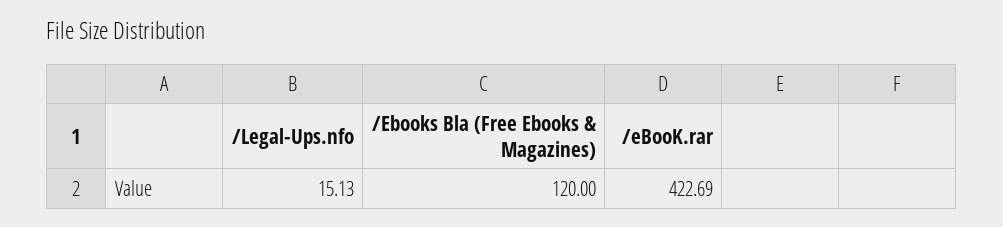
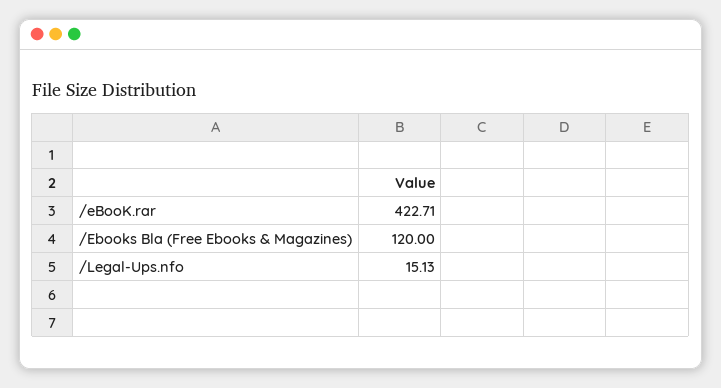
  {
    "/Legal-Ups.nfo": 15.13,
    "/Ebooks Bla (Free Ebooks & Magazines)": 120,
-   "/eBooK.rar": 422.69
+   "/eBooK.rar": 422.71
  }

